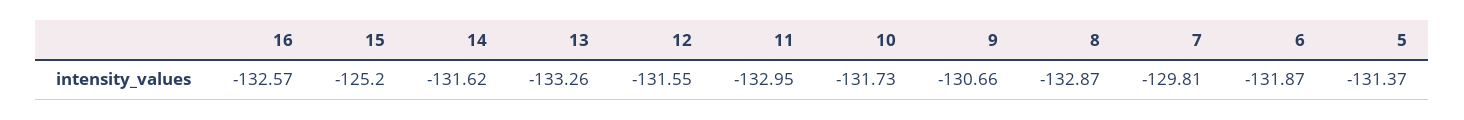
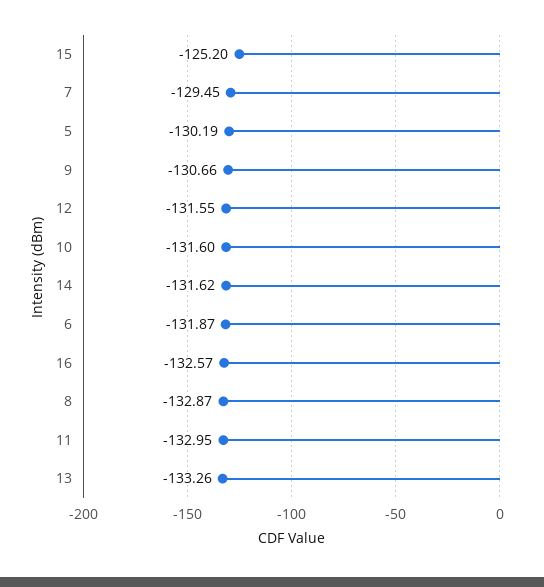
  {
    "16": -132.57,
    "15": -125.2,
    "14": -131.62,
    "13": -133.26,
    "12": -131.55,
    "11": -132.95,
-   "10": -131.73,
+   "10": -131.6,
    "9": -130.66,
    "8": -132.87,
-   "7": -129.81,
+   "7": -129.45,
    "6": -131.87,
-   "5": -131.37
+   "5": -130.19
  }

